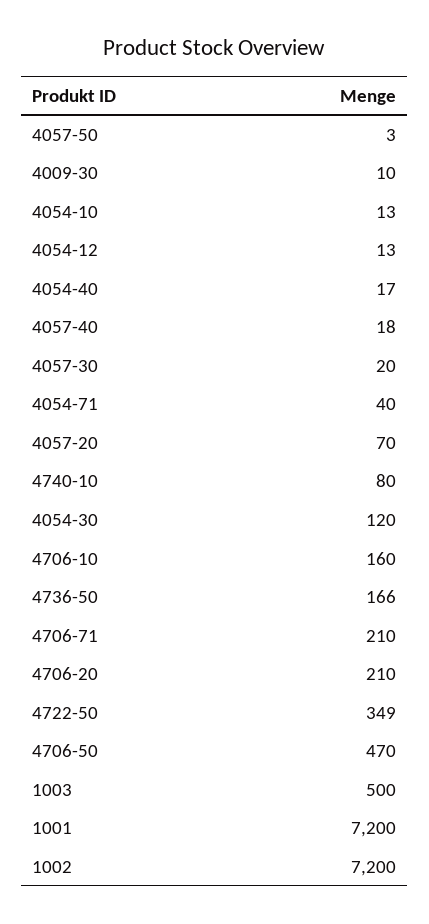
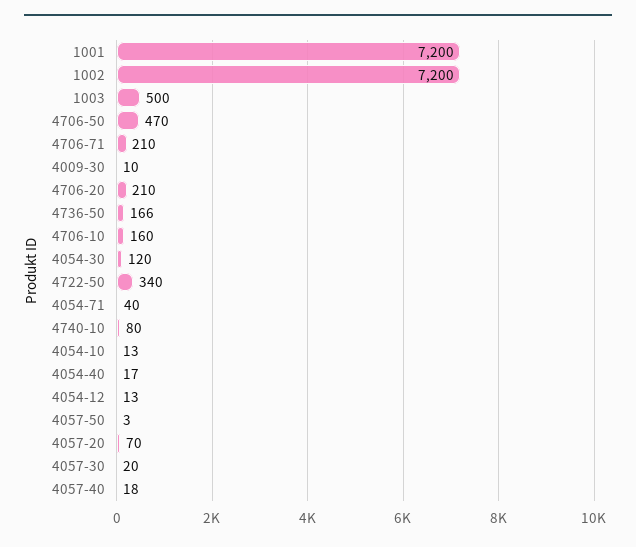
  {
    "4057-50": 3,
    "4009-30": 10,
    "4054-10": 13,
    "4054-12": 13,
    "4054-40": 17,
    "4057-40": 18,
    "4057-30": 20,
    "4054-71": 40,
    "4057-20": 70,
    "4740-10": 80,
    "4054-30": 120,
    "4706-10": 160,
    "4736-50": 166,
    "4706-71": 210,
    "4706-20": 210,
-   "4722-50": 349,
+   "4722-50": 340,
    "4706-50": 470,
    "1003": 500,
    "1001": 7200,
    "1002": 7200
  }

